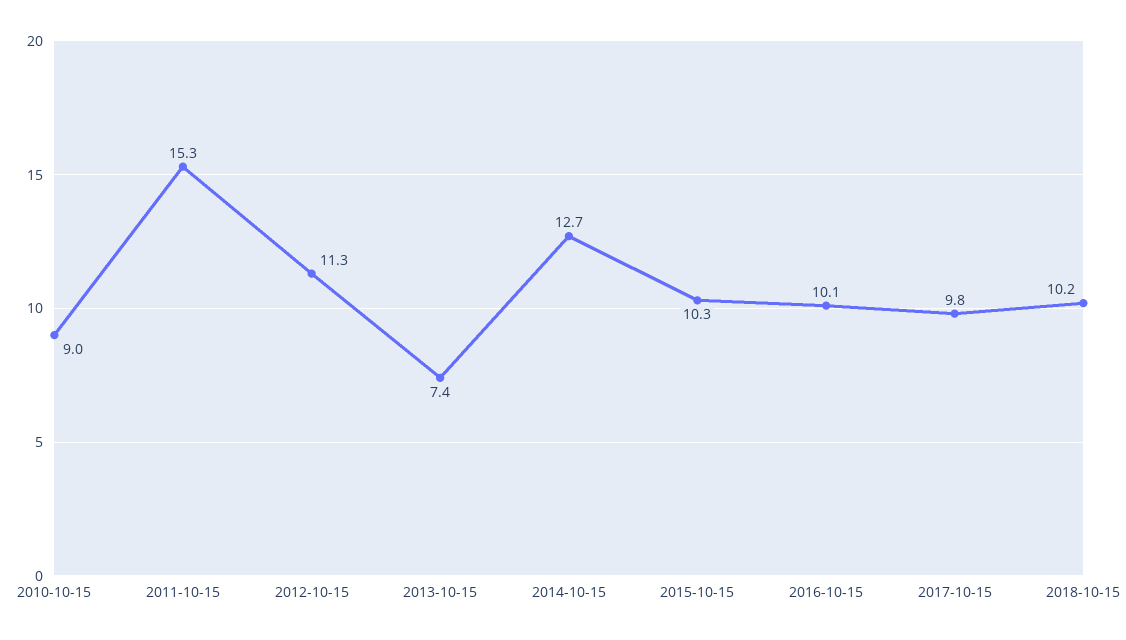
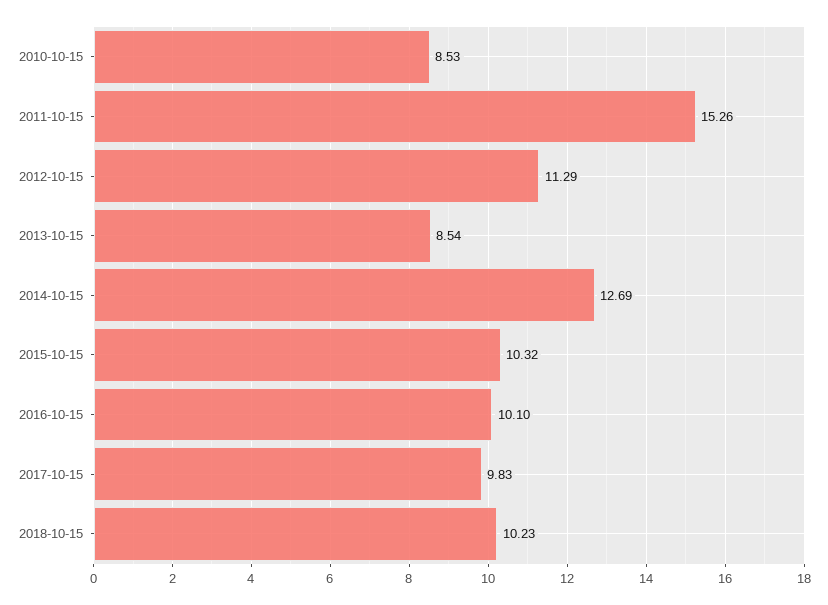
  {
-   "2010-10-15": 9,
+   "2010-10-15": 8.53,
    "2011-10-15": 15.26,
    "2012-10-15": 11.29,
-   "2013-10-15": 7.4,
+   "2013-10-15": 8.54,
    "2014-10-15": 12.69,
    "2015-10-15": 10.32,
    "2016-10-15": 10.1,
    "2017-10-15": 9.83,
    "2018-10-15": 10.23
  }

